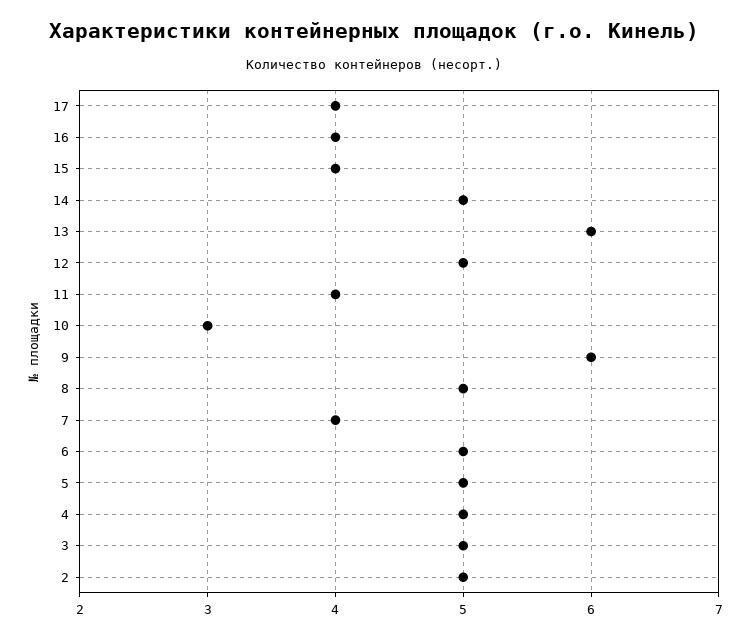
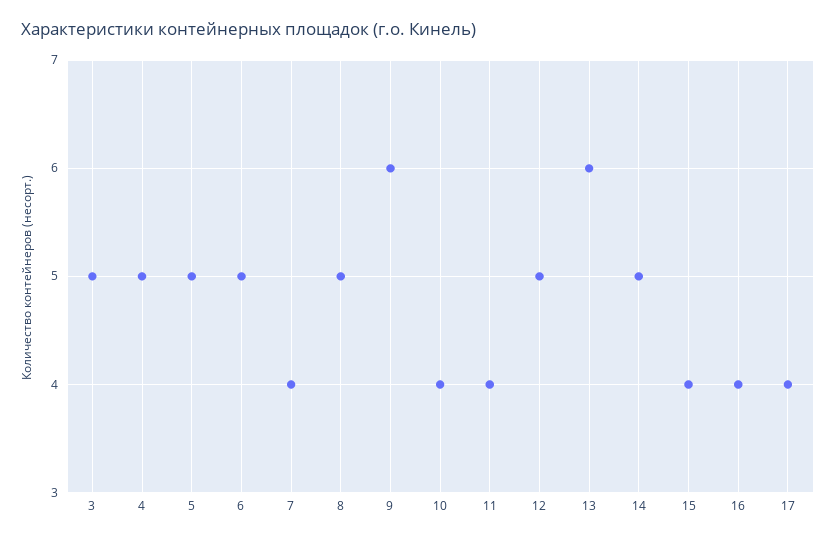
  {
    "17": 4,
    "16": 4,
    "15": 4,
    "14": 5,
    "13": 6,
    "12": 5,
    "11": 4,
-   "10": 3,
+   "10": 4,
    "9": 6,
    "8": 5,
    "7": 4,
    "6": 5,
    "5": 5,
    "4": 5,
-   "3": 5,
+   "3": 5
-   "2": 5
  }

